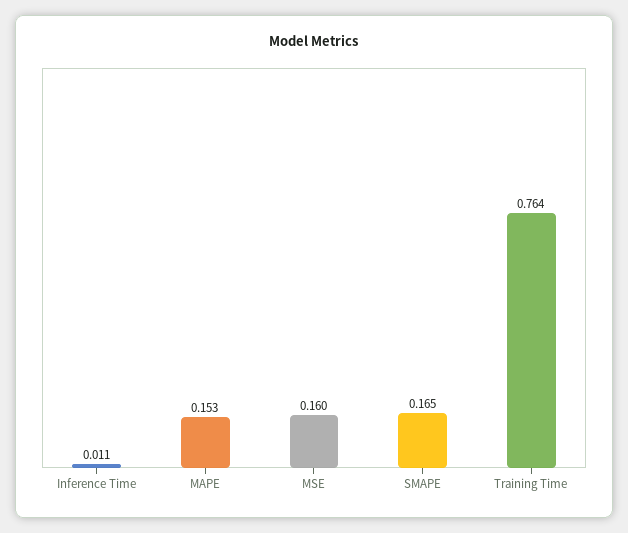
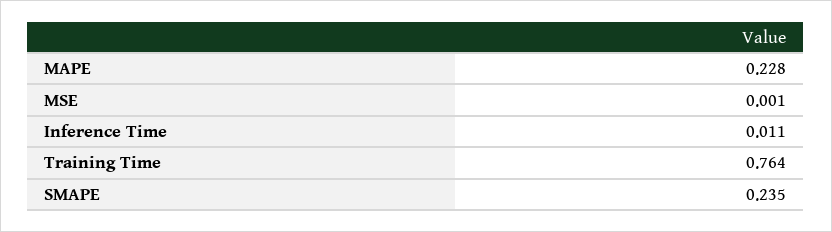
  {
    "Inference Time": 0.011,
-   "MAPE": 0.153,
+   "MAPE": 0.228,
-   "MSE": 0.16,
+   "MSE": 0.001,
-   "SMAPE": 0.165,
+   "SMAPE": 0.235,
    "Training Time": 0.764
  }

